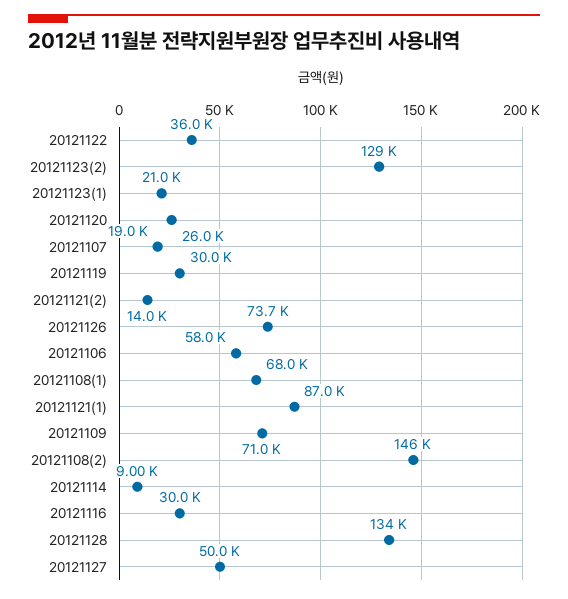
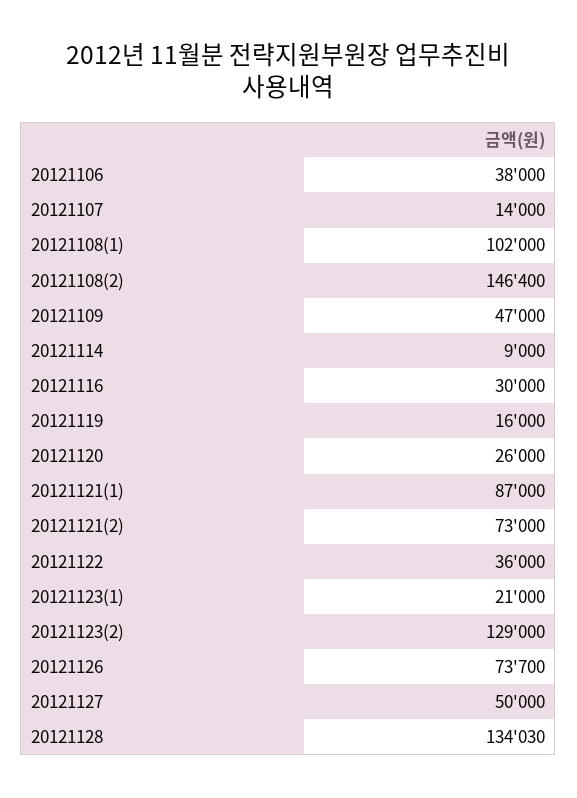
  {
    "20121122": 36000,
    "20121123(2)": 129000,
    "20121123(1)": 21000,
    "20121120": 26000,
-   "20121107": 19000,
+   "20121107": 14000,
-   "20121119": 30000,
+   "20121119": 16000,
-   "20121121(2)": 14000,
+   "20121121(2)": 73000,
    "20121126": 73700,
-   "20121106": 58000,
+   "20121106": 38000,
-   "20121108(1)": 68000,
+   "20121108(1)": 102000,
    "20121121(1)": 87000,
-   "20121109": 71000,
+   "20121109": 47000,
    "20121108(2)": 146400,
    "20121114": 9000,
    "20121116": 30000,
    "20121128": 134030,
    "20121127": 50000
  }

